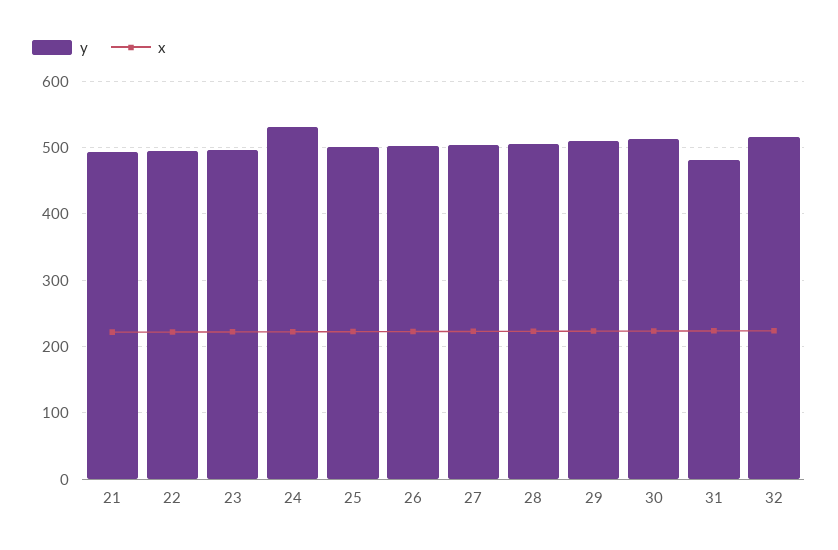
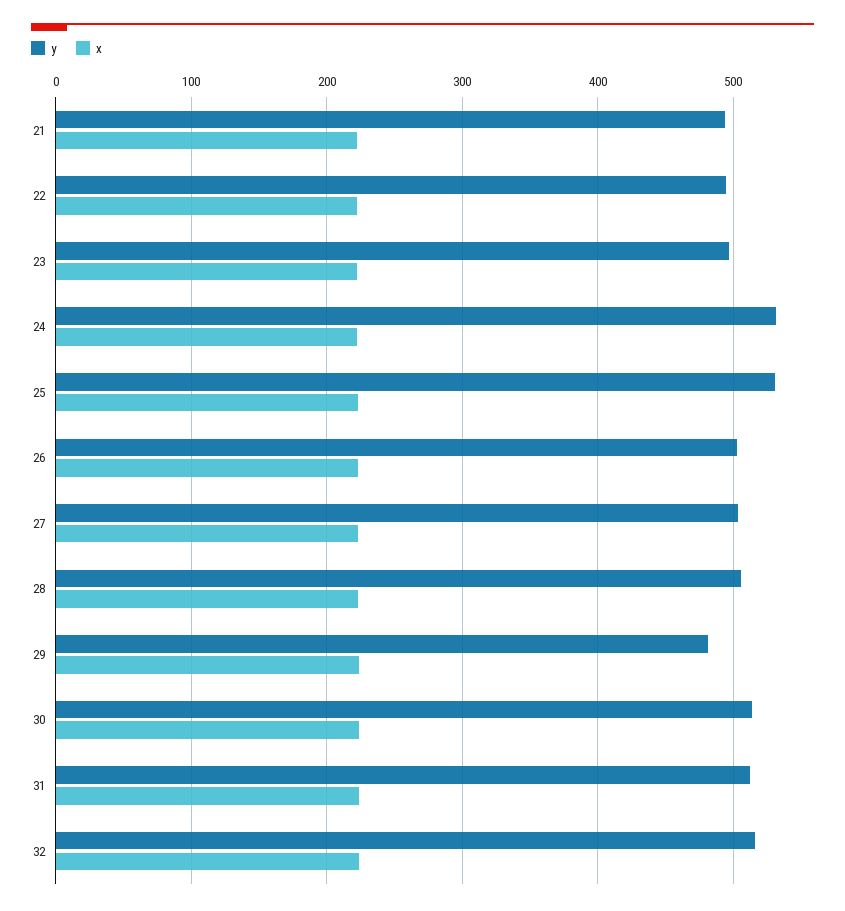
  {
    "y": {
      "21": 490,
      "22": 490,
      "23": 500,
      "24": 530,
-     "25": 500,
+     "25": 530,
      "26": 500,
      "27": 500,
      "28": 510,
-     "29": 510,
+     "29": 480,
      "30": 510,
-     "31": 480,
+     "31": 510,
      "32": 520
    },
    "x": {
      "21": 220,
      "22": 220,
      "23": 220,
      "24": 220,
      "25": 220,
      "26": 220,
      "27": 220,
      "28": 220,
      "29": 220,
      "30": 220,
      "31": 220,
      "32": 220
    }
  }

